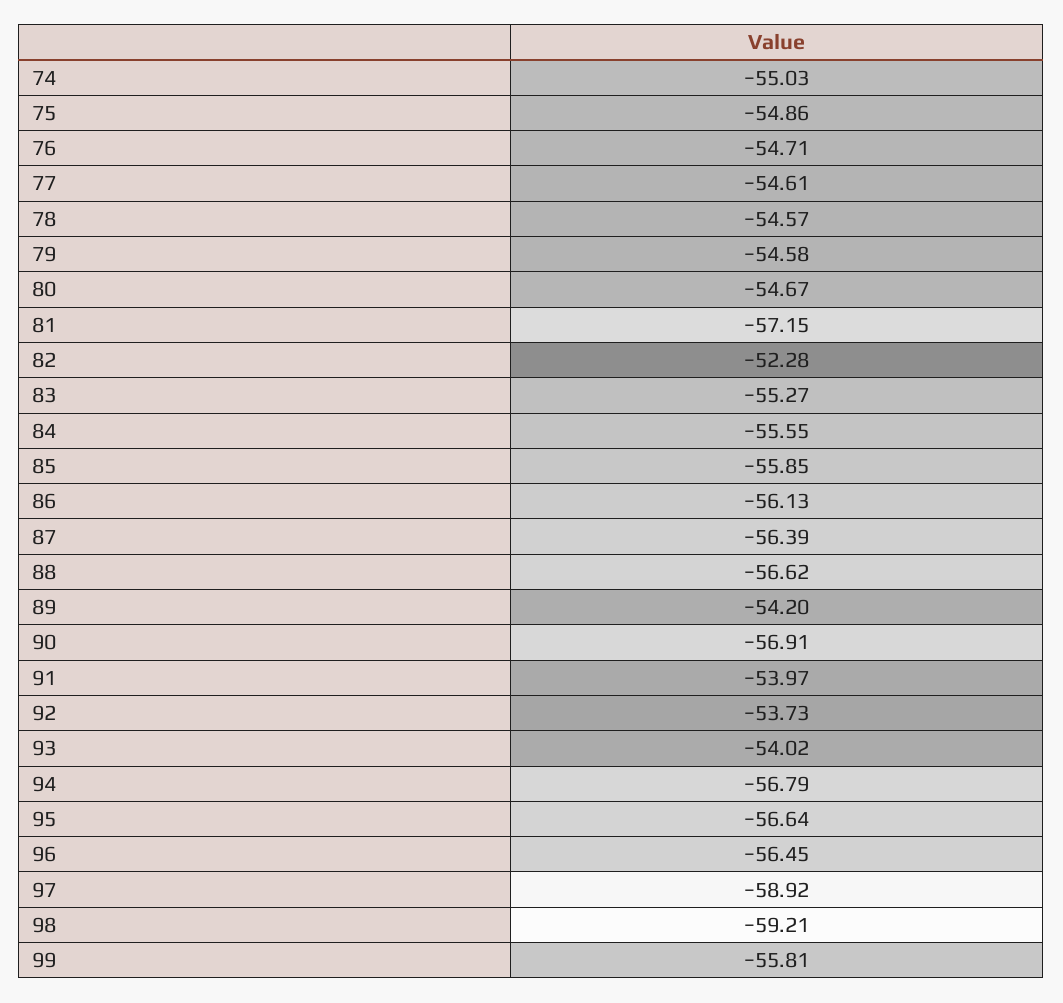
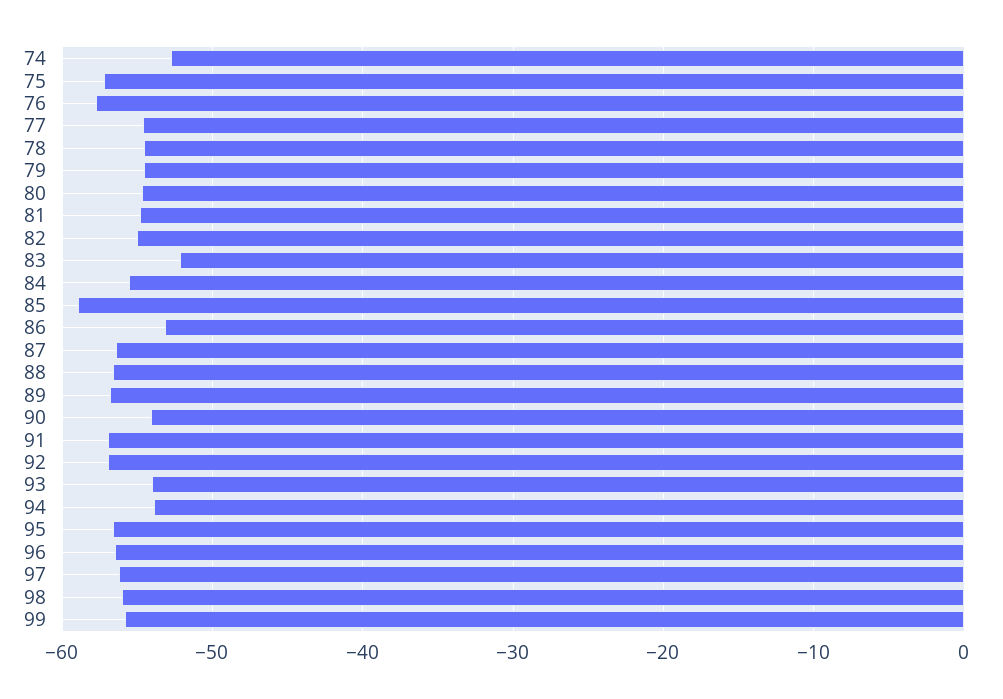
  {
-   "74": -55.03,
+   "74": -53,
-   "75": -54.86,
+   "75": -57,
-   "76": -54.71,
+   "76": -58,
    "77": -54.61,
    "78": -54.57,
    "79": -54.58,
    "80": -54.67,
-   "81": -57.15,
+   "81": -55,
-   "82": -52.28,
+   "82": -55,
-   "83": -55.27,
+   "83": -52,
    "84": -55.55,
-   "85": -55.85,
+   "85": -59,
-   "86": -56.13,
+   "86": -53,
    "87": -56.39,
    "88": -56.62,
-   "89": -54.2,
+   "89": -57,
-   "90": -56.91,
+   "90": -54,
-   "91": -53.97,
+   "91": -57,
-   "92": -53.73,
+   "92": -57,
    "93": -54.02,
-   "94": -56.79,
+   "94": -54,
    "95": -56.64,
    "96": -56.45,
-   "97": -58.92,
+   "97": -56,
-   "98": -59.21,
+   "98": -56,
    "99": -55.81
  }

